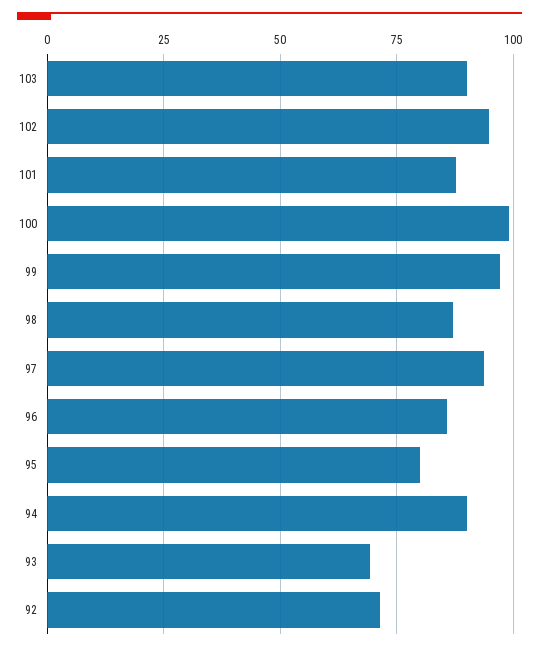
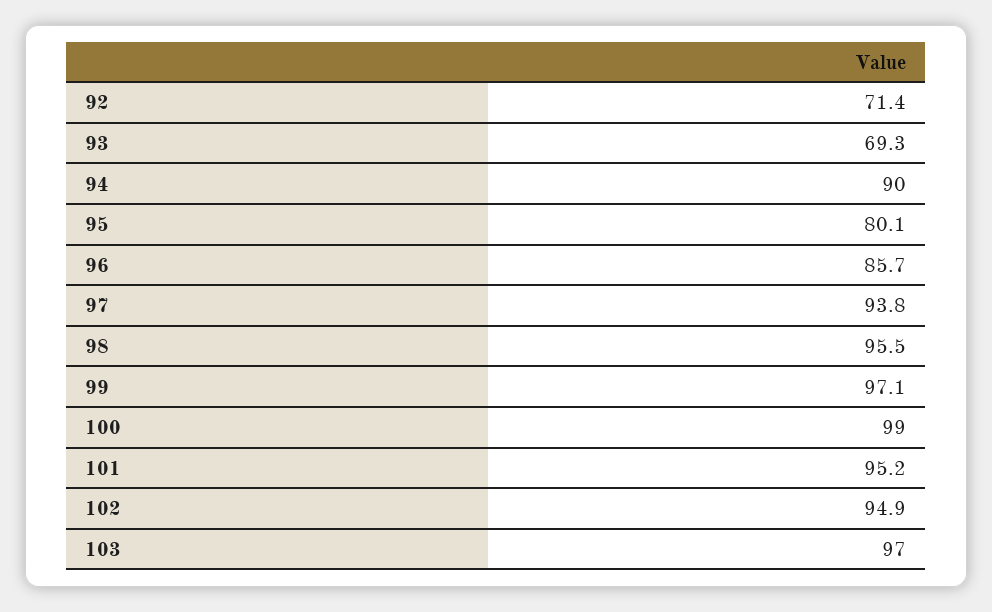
  {
-   "103": 90,
+   "103": 97,
    "102": 94.9,
-   "101": 87.5,
+   "101": 95.2,
    "100": 99,
    "99": 97.1,
-   "98": 87.5,
+   "98": 95.5,
    "97": 93.8,
    "96": 85.7,
    "95": 80.1,
    "94": 90,
    "93": 69.3,
    "92": 71.4
  }

